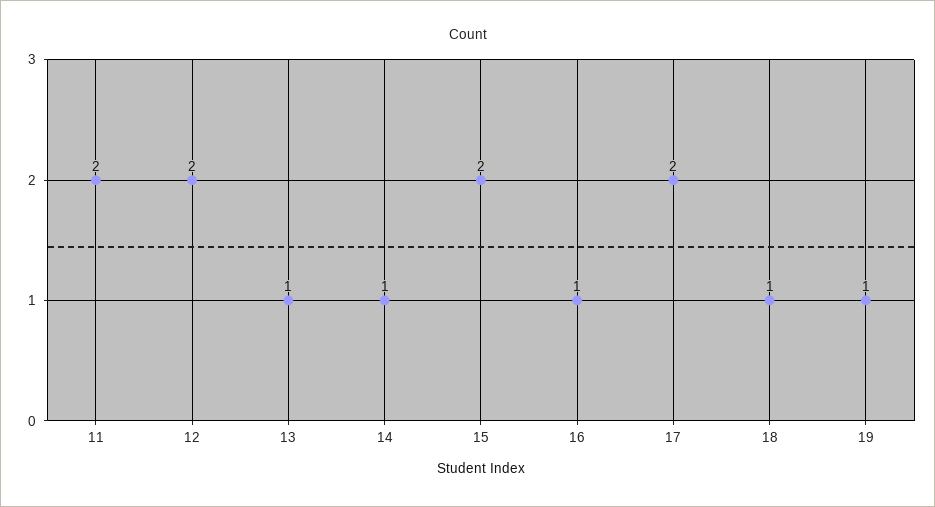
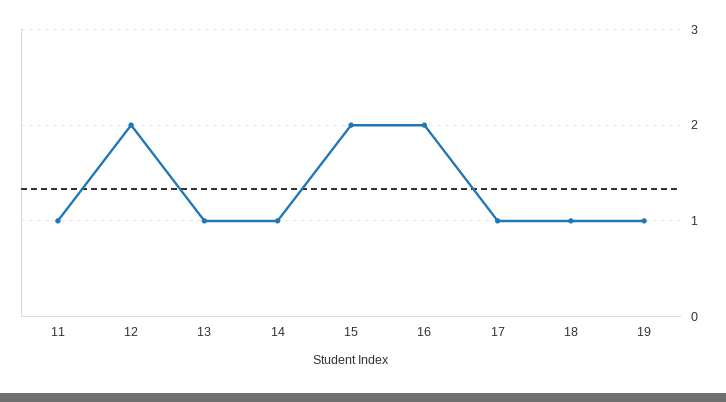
  {
-   "11": 2,
+   "11": 1,
    "12": 2,
    "13": 1,
    "14": 1,
    "15": 2,
-   "16": 1,
+   "16": 2,
-   "17": 2,
+   "17": 1,
    "18": 1,
    "19": 1
  }

